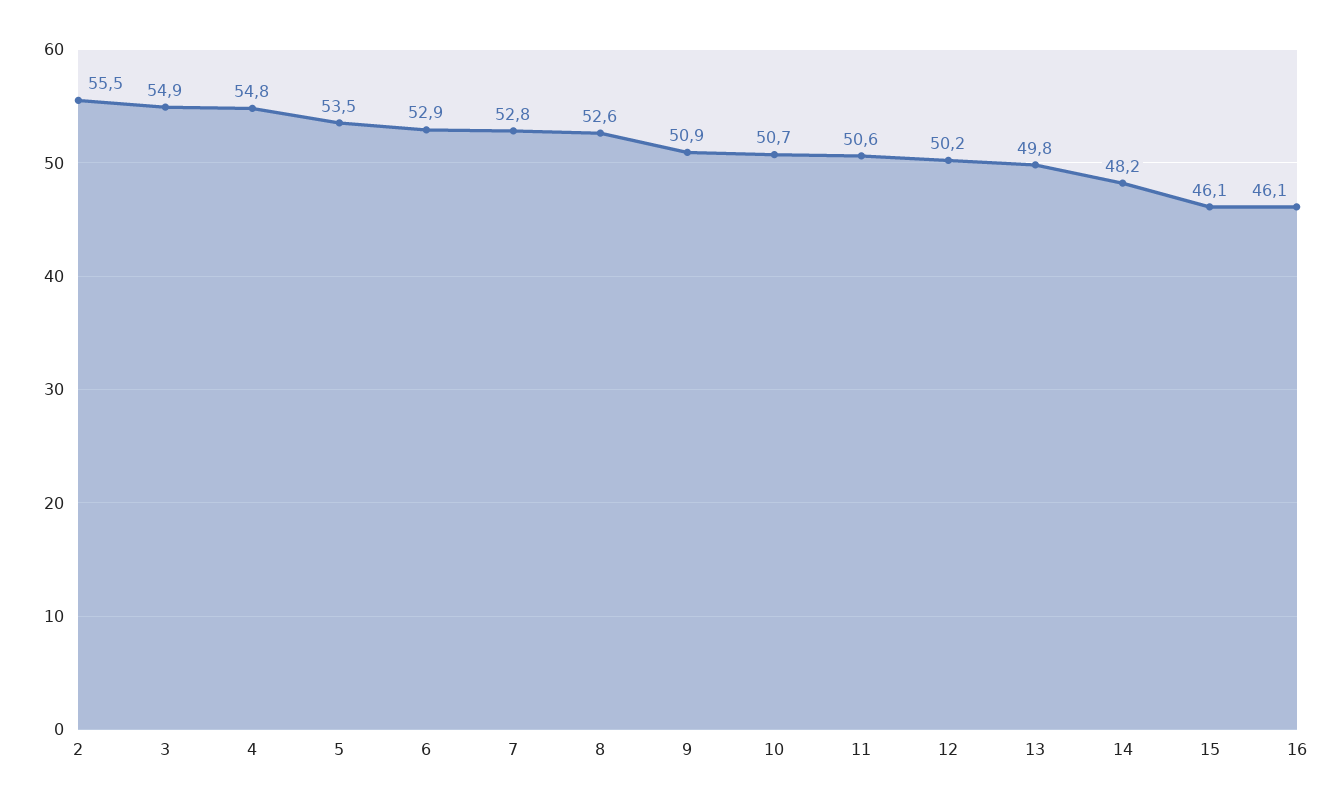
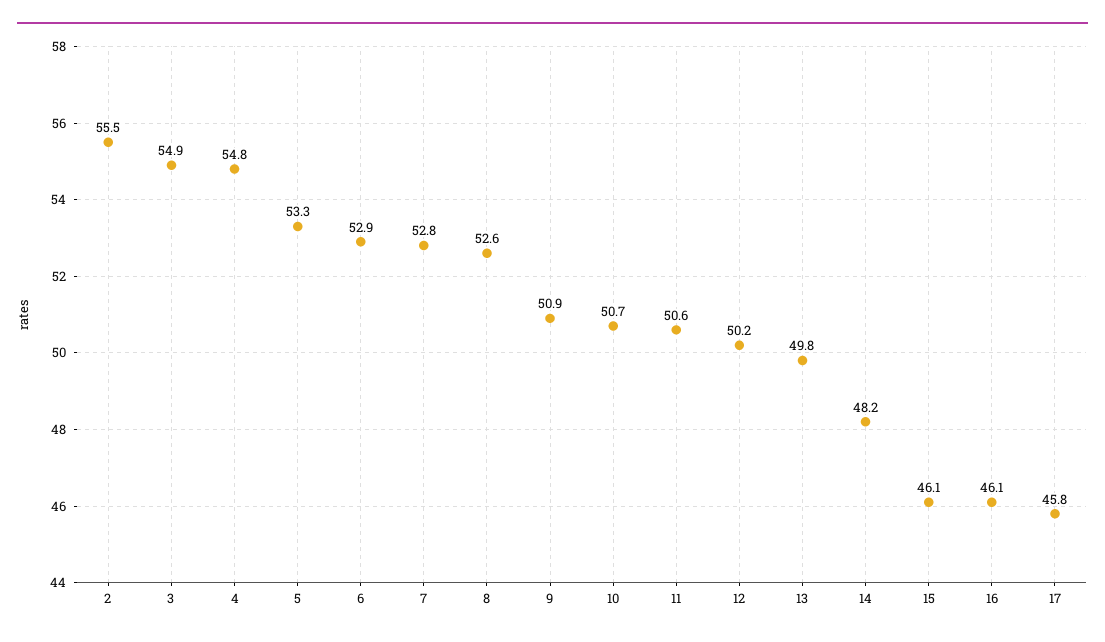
  {
    "2": 55.5,
    "3": 54.9,
    "4": 54.8,
-   "5": 53.5,
+   "5": 53.3,
    "6": 52.9,
    "7": 52.8,
    "8": 52.6,
    "9": 50.9,
    "10": 50.7,
    "11": 50.6,
    "12": 50.2,
    "13": 49.8,
    "14": 48.2,
    "15": 46.1,
-   "16": 46.1
+   "16": 46.1,
+   "17": 45.8
  }

